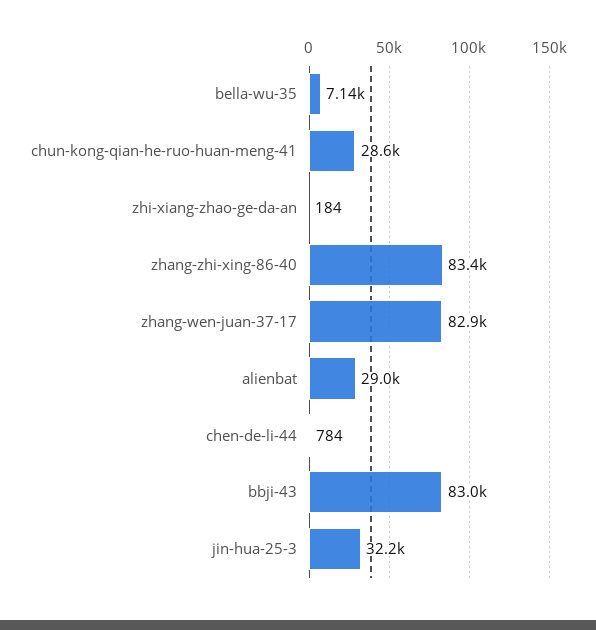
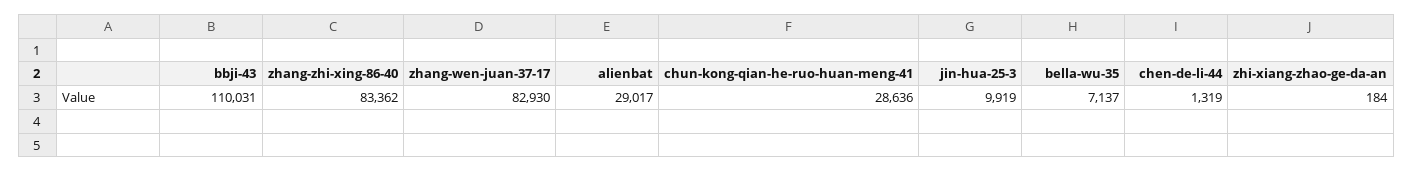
  {
    "bella-wu-35": 7137,
    "chun-kong-qian-he-ruo-huan-meng-41": 28636,
    "zhi-xiang-zhao-ge-da-an": 184,
    "zhang-zhi-xing-86-40": 83362,
    "zhang-wen-juan-37-17": 82930,
    "alienbat": 29017,
-   "chen-de-li-44": 784,
+   "chen-de-li-44": 1319,
-   "bbji-43": 83000,
+   "bbji-43": 110031,
-   "jin-hua-25-3": 32200
+   "jin-hua-25-3": 9919
  }

